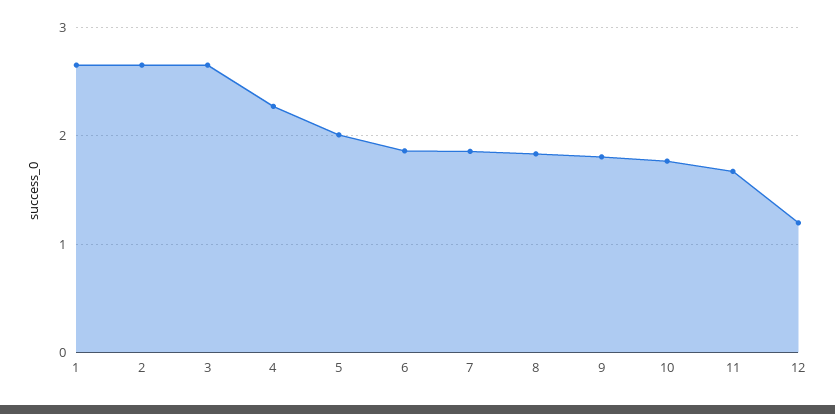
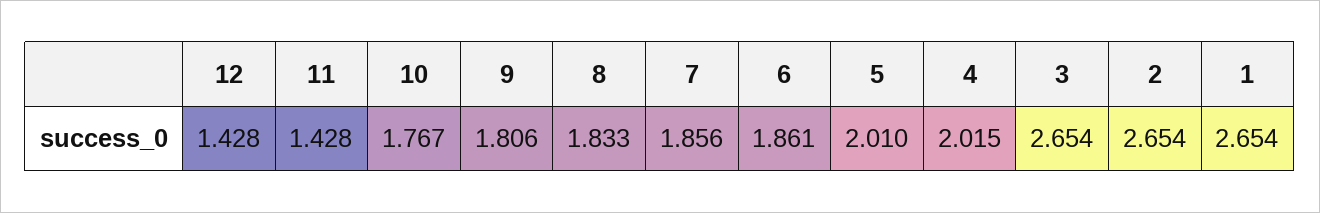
  {
    "1": 2.654,
    "2": 2.654,
    "3": 2.654,
-   "4": 2.3,
+   "4": 2.015,
    "5": 2.01,
    "6": 1.861,
    "7": 1.856,
    "8": 1.833,
    "9": 1.806,
    "10": 1.767,
-   "11": 1.7,
+   "11": 1.428,
-   "12": 1.2
+   "12": 1.428
  }

